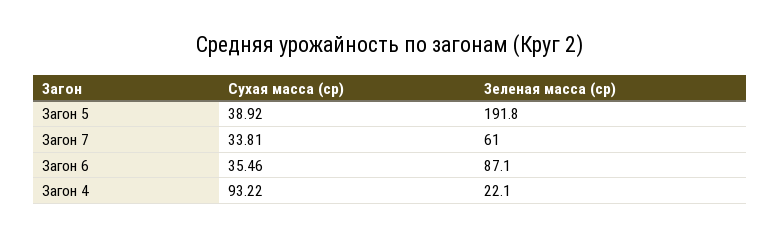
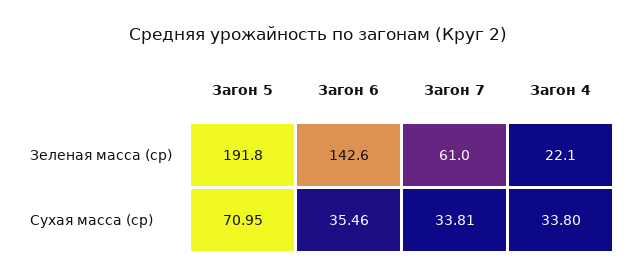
  {
    "Сухая масса (ср)": {
-     "Загон 5": 38.92,
+     "Загон 5": 70.95,
      "Загон 7": 33.81,
      "Загон 6": 35.46,
-     "Загон 4": 93.22
+     "Загон 4": 33.8
    },
    "Зеленая масса (ср)": {
      "Загон 5": 191.8,
      "Загон 7": 61,
-     "Загон 6": 87.1,
+     "Загон 6": 142.6,
      "Загон 4": 22.1
    }
  }

